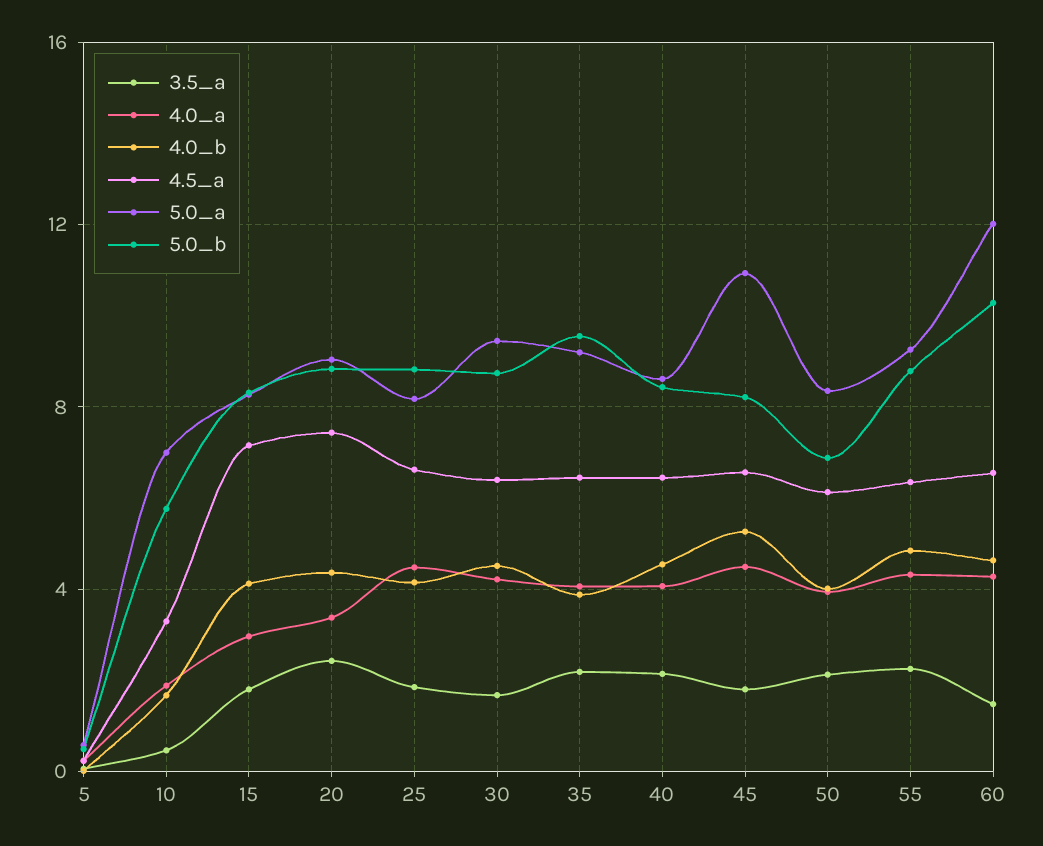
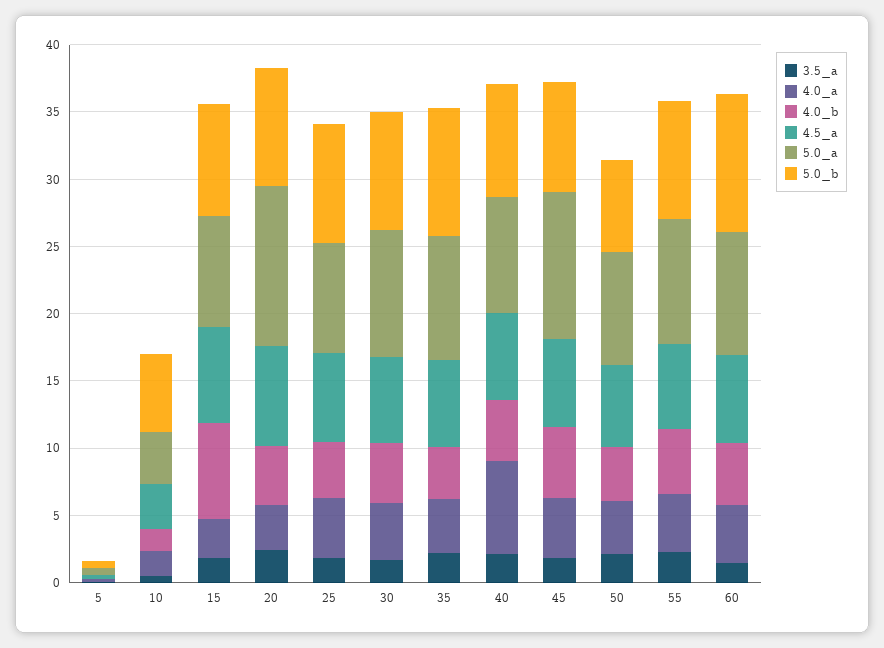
  {
    "3.5_a": {
      "5": 0,
      "10": 0.5,
      "15": 2,
      "20": 2.5,
      "25": 2,
      "30": 1.5,
      "35": 2,
      "40": 2,
      "45": 2,
      "50": 2,
      "55": 2.5,
      "60": 1.5
    },
    "4.0_a": {
      "5": 0,
      "10": 2,
      "15": 3,
      "20": 3.5,
      "25": 4.5,
      "30": 4,
      "35": 4,
-     "40": 4,
+     "40": 7,
      "45": 4.5,
      "50": 4,
      "55": 4.5,
      "60": 4.5
    },
    "4.0_b": {
      "5": 0,
      "10": 1.5,
-     "15": 4,
+     "15": 7,
      "20": 4.5,
      "25": 4,
      "30": 4.5,
      "35": 4,
      "40": 4.5,
      "45": 5.5,
      "50": 4,
      "55": 5,
      "60": 4.5
    },
    "4.5_a": {
      "5": 0,
      "10": 3.5,
      "15": 7,
      "20": 7.5,
      "25": 6.5,
      "30": 6.5,
      "35": 6.5,
      "40": 6.5,
      "45": 6.5,
      "50": 6,
      "55": 6.5,
      "60": 6.5
    },
    "5.0_a": {
      "5": 0.5,
-     "10": 7,
+     "10": 4,
      "15": 8.5,
-     "20": 9,
+     "20": 12,
      "25": 8,
      "30": 9.5,
      "35": 9,
      "40": 8.5,
      "45": 11,
      "50": 8.5,
      "55": 9.5,
-     "60": 12
+     "60": 9
    },
    "5.0_b": {
      "5": 0.5,
      "10": 6,
      "15": 8.5,
      "20": 9,
      "25": 9,
      "30": 8.5,
      "35": 9.5,
      "40": 8.5,
      "45": 8,
      "50": 7,
      "55": 9,
      "60": 10.5
    }
  }

